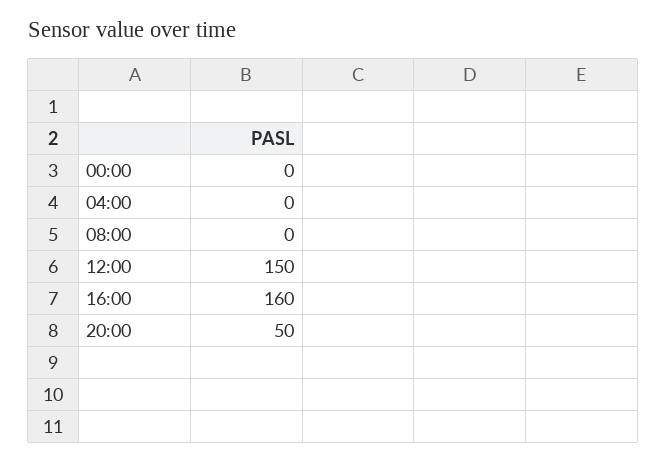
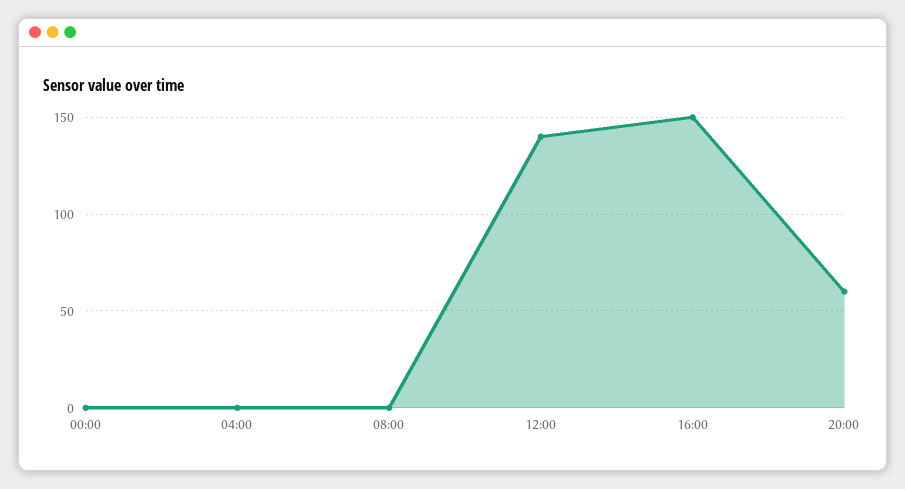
  {
    "00:00": 0,
    "04:00": 0,
    "08:00": 0,
-   "12:00": 150,
+   "12:00": 140,
-   "16:00": 160,
+   "16:00": 150,
-   "20:00": 50
+   "20:00": 60
  }

